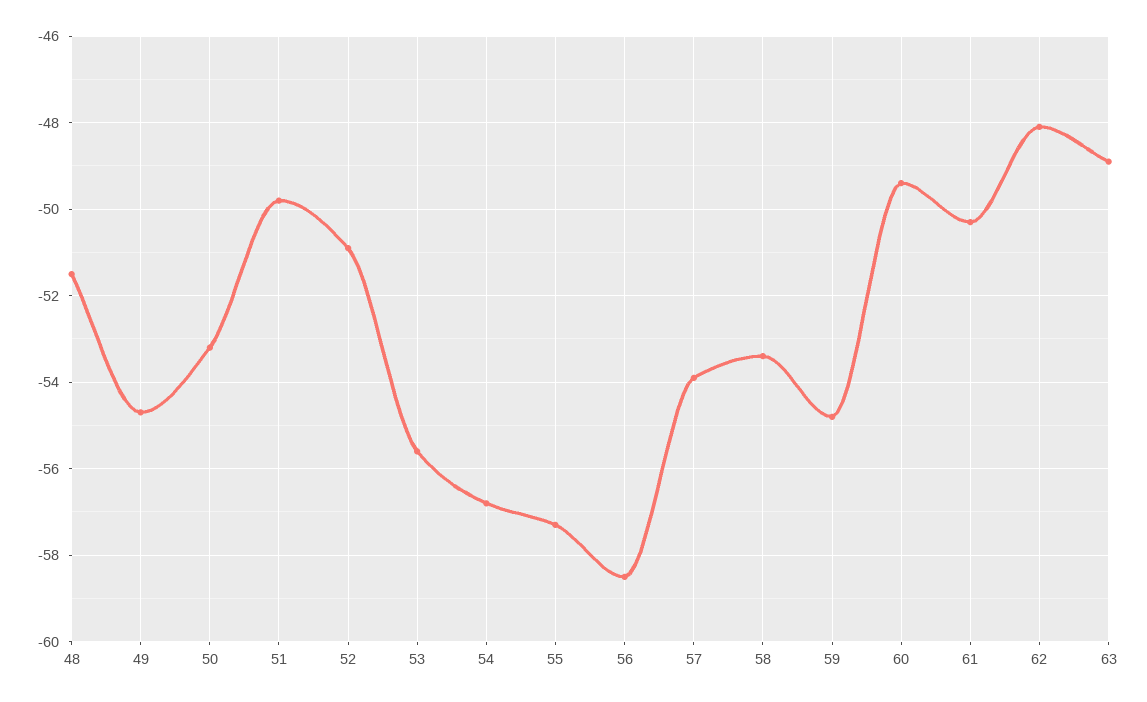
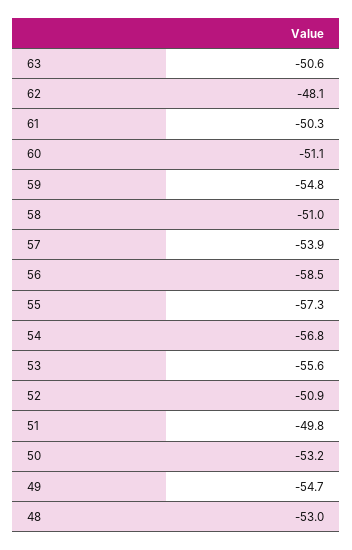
  {
-   "48": -51.5,
+   "48": -53,
    "49": -54.7,
    "50": -53.2,
    "51": -49.8,
    "52": -50.9,
    "53": -55.6,
    "54": -56.8,
    "55": -57.3,
    "56": -58.5,
    "57": -53.9,
-   "58": -53.5,
+   "58": -51,
    "59": -54.8,
-   "60": -49.5,
+   "60": -51.1,
    "61": -50.3,
    "62": -48.1,
-   "63": -49
+   "63": -50.6
  }

